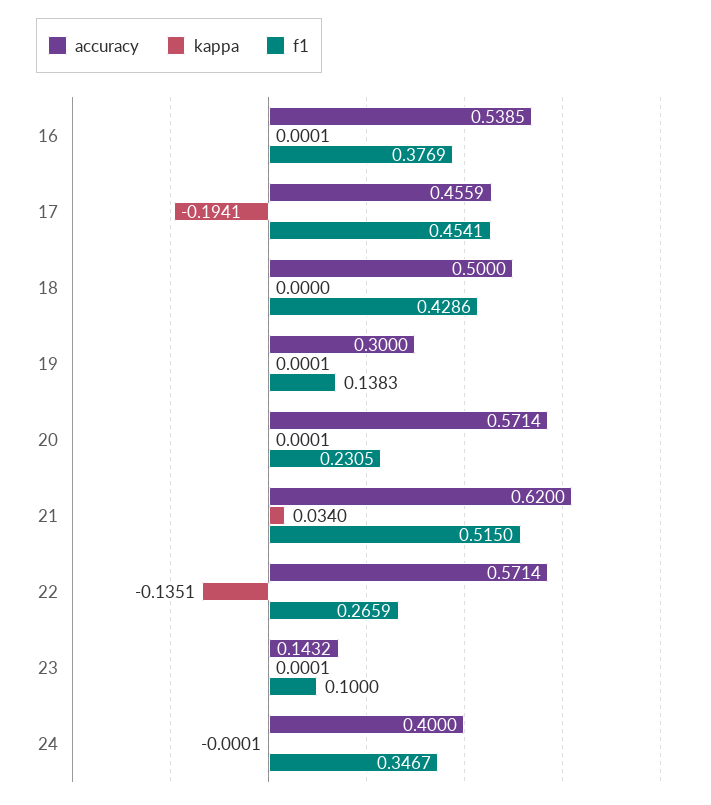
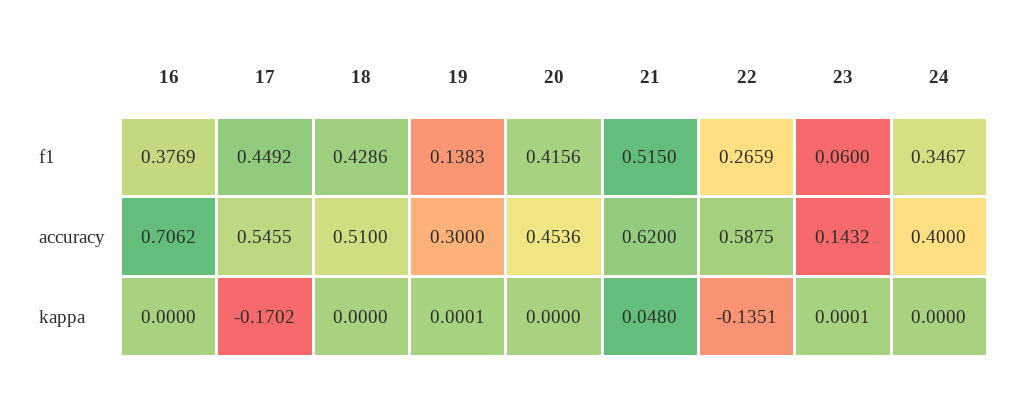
  {
    "accuracy": {
-     "16": 0.5385,
+     "16": 0.7062,
-     "17": 0.4559,
+     "17": 0.5455,
-     "18": 0.5,
+     "18": 0.51,
      "19": 0.3,
-     "20": 0.5714,
+     "20": 0.4536,
      "21": 0.62,
-     "22": 0.5714,
+     "22": 0.5875,
      "23": 0.1432,
      "24": 0.4
    },
    "kappa": {
-     "16": 0.0001,
+     "16": 0,
-     "17": -0.1941,
+     "17": -0.1702,
      "18": 0,
      "19": 0.0001,
-     "20": 0.0001,
+     "20": 0,
-     "21": 0.034,
+     "21": 0.048,
      "22": -0.1351,
      "23": 0.0001,
-     "24": -0.0001
+     "24": 0
    },
    "f1": {
      "16": 0.3769,
-     "17": 0.4541,
+     "17": 0.4492,
      "18": 0.4286,
      "19": 0.1383,
-     "20": 0.2305,
+     "20": 0.4156,
      "21": 0.515,
      "22": 0.2659,
-     "23": 0.1,
+     "23": 0.06,
      "24": 0.3467
    }
  }

